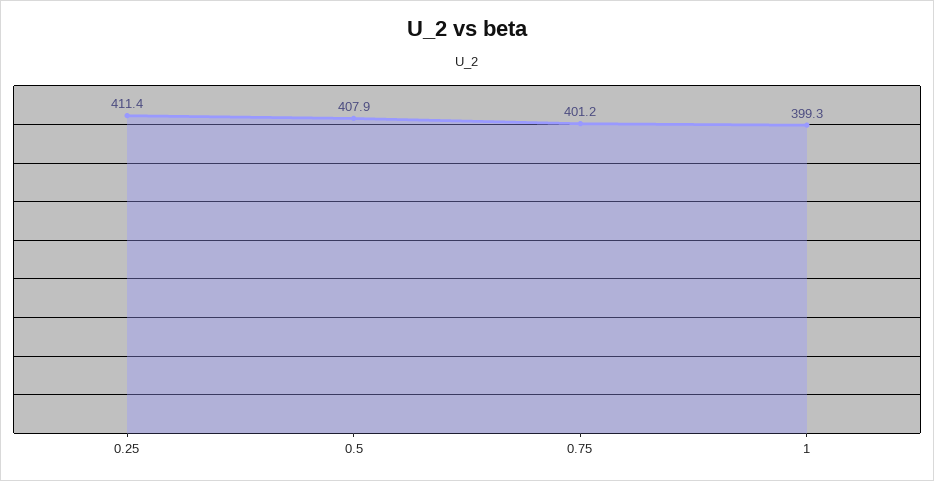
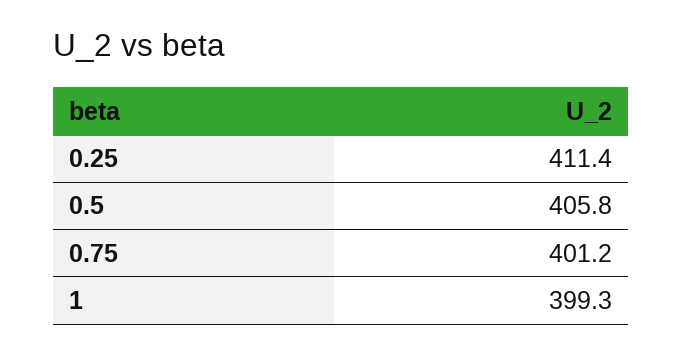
  {
    "0.25": 411.4,
-   "0.5": 407.9,
+   "0.5": 405.8,
    "0.75": 401.2,
    "1": 399.3
  }

